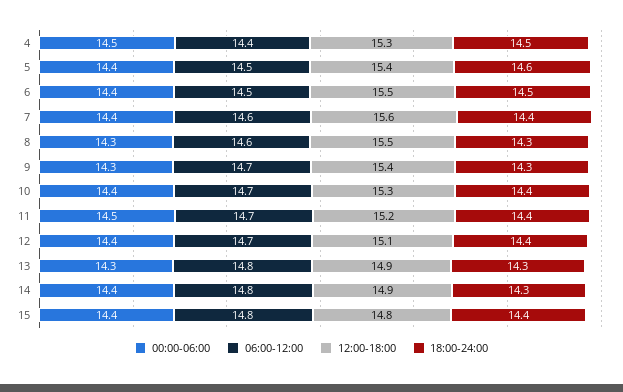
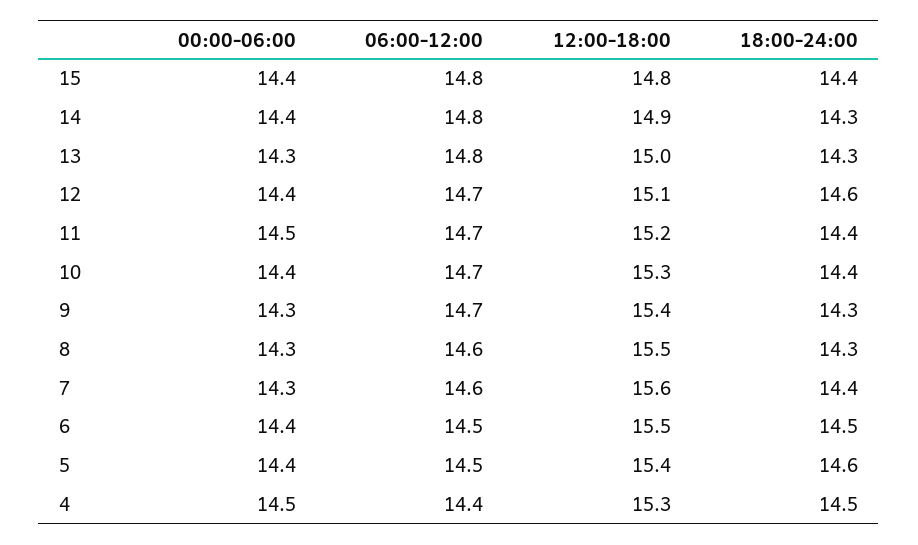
  {
    "00:00-06:00": {
      "4": 14.5,
      "5": 14.4,
      "6": 14.4,
-     "7": 14.4,
+     "7": 14.3,
      "8": 14.3,
      "9": 14.3,
      "10": 14.4,
      "11": 14.5,
      "12": 14.4,
      "13": 14.3,
      "14": 14.4,
      "15": 14.4
    },
    "06:00-12:00": {
      "4": 14.4,
      "5": 14.5,
      "6": 14.5,
      "7": 14.6,
      "8": 14.6,
      "9": 14.7,
      "10": 14.7,
      "11": 14.7,
      "12": 14.7,
      "13": 14.8,
      "14": 14.8,
      "15": 14.8
    },
    "12:00-18:00": {
      "4": 15.3,
      "5": 15.4,
      "6": 15.5,
      "7": 15.6,
      "8": 15.5,
      "9": 15.4,
      "10": 15.3,
      "11": 15.2,
      "12": 15.1,
-     "13": 14.9,
+     "13": 15,
      "14": 14.9,
      "15": 14.8
    },
    "18:00-24:00": {
      "4": 14.5,
      "5": 14.6,
      "6": 14.5,
      "7": 14.4,
      "8": 14.3,
      "9": 14.3,
      "10": 14.4,
      "11": 14.4,
-     "12": 14.4,
+     "12": 14.6,
      "13": 14.3,
      "14": 14.3,
      "15": 14.4
    }
  }

